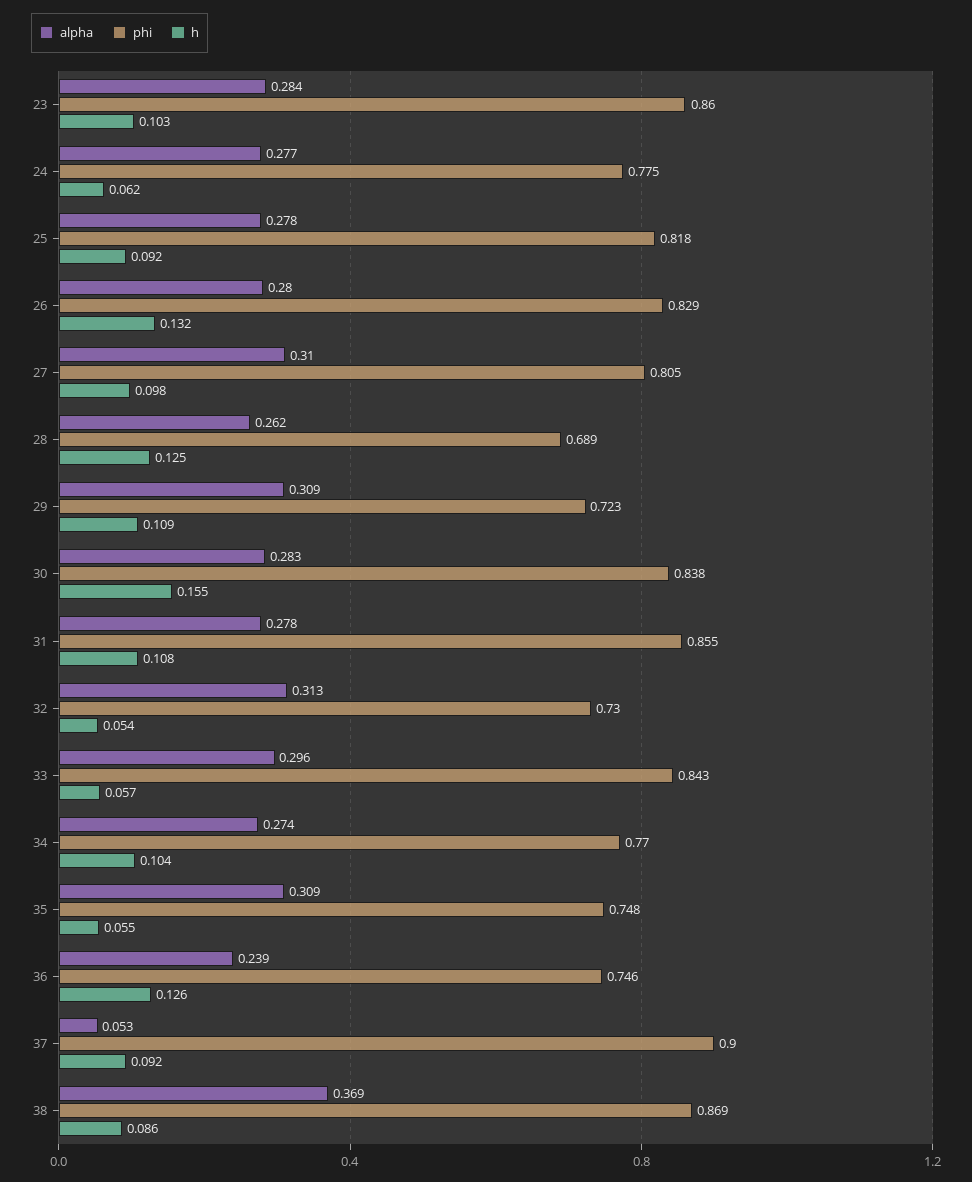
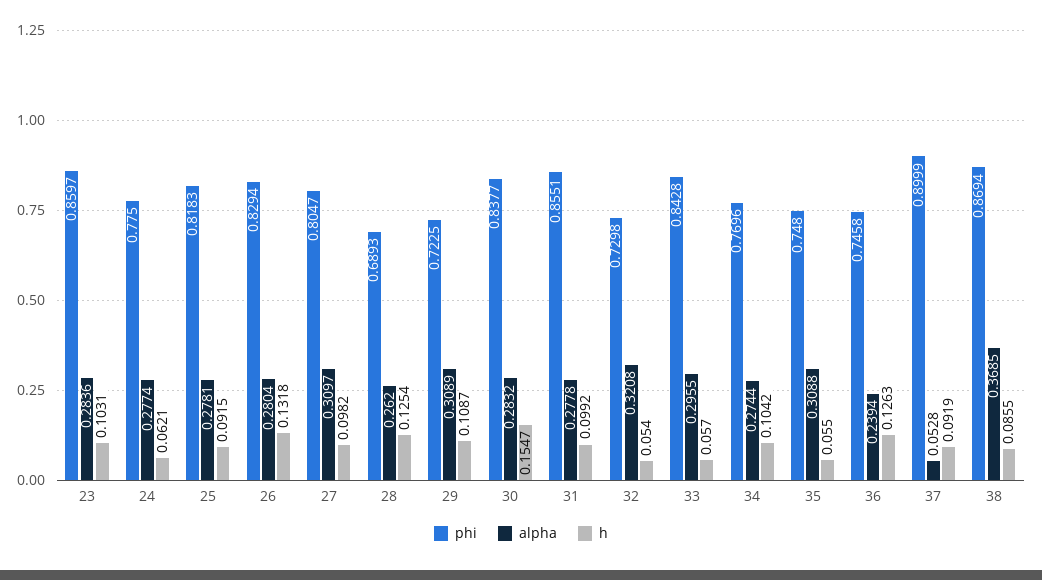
  {
    "alpha": {
      "23": 0.2836,
      "24": 0.2774,
      "25": 0.2781,
      "26": 0.2804,
      "27": 0.3097,
      "28": 0.262,
      "29": 0.3089,
      "30": 0.2832,
      "31": 0.2778,
-     "32": 0.313,
+     "32": 0.3208,
      "33": 0.2955,
      "34": 0.2744,
      "35": 0.3088,
      "36": 0.2394,
      "37": 0.0528,
      "38": 0.3685
    },
    "phi": {
      "23": 0.8597,
      "24": 0.775,
      "25": 0.8183,
      "26": 0.8294,
      "27": 0.8047,
      "28": 0.6893,
      "29": 0.7225,
      "30": 0.8377,
      "31": 0.8551,
      "32": 0.7298,
      "33": 0.8428,
      "34": 0.7696,
      "35": 0.748,
      "36": 0.7458,
      "37": 0.8999,
      "38": 0.8694
    },
    "h": {
      "23": 0.1031,
      "24": 0.0621,
      "25": 0.0915,
      "26": 0.1318,
      "27": 0.0982,
      "28": 0.1254,
      "29": 0.1087,
      "30": 0.1547,
-     "31": 0.108,
+     "31": 0.0992,
      "32": 0.054,
      "33": 0.057,
      "34": 0.1042,
      "35": 0.055,
      "36": 0.1263,
      "37": 0.0919,
      "38": 0.0855
    }
  }

